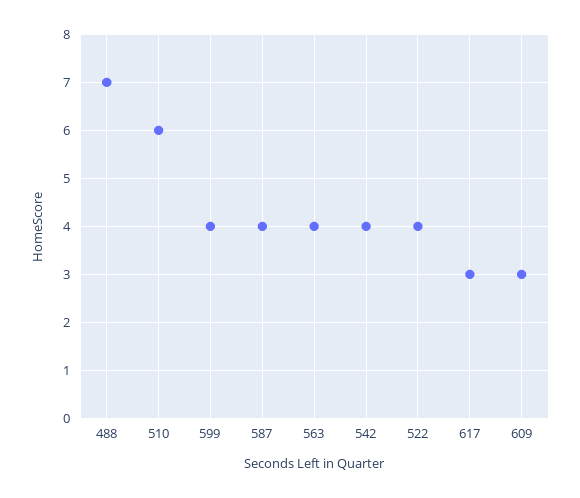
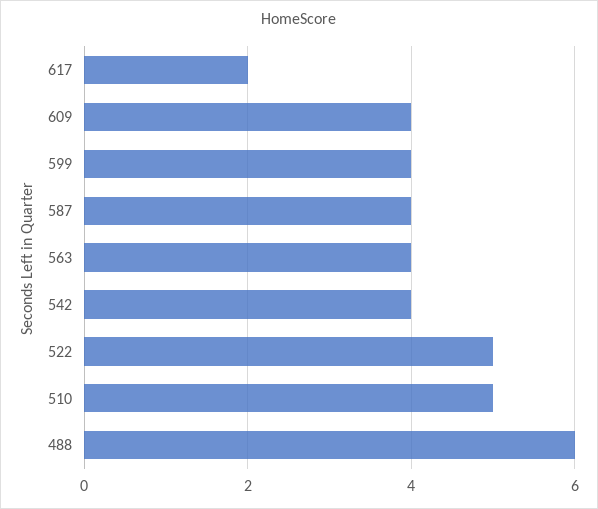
  {
-   "488": 7,
+   "488": 6,
-   "510": 6,
+   "510": 5,
    "599": 4,
    "587": 4,
    "563": 4,
    "542": 4,
-   "522": 4,
+   "522": 5,
-   "617": 3,
+   "617": 2,
-   "609": 3
+   "609": 4
  }

